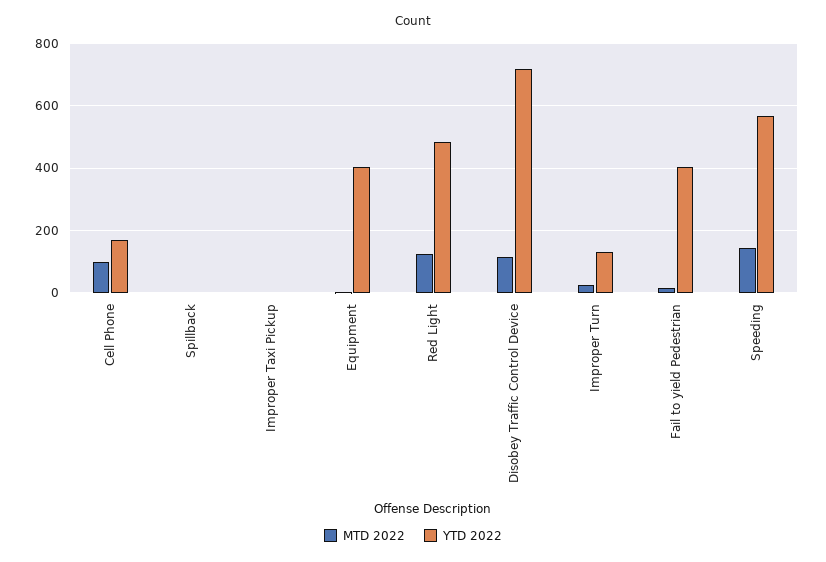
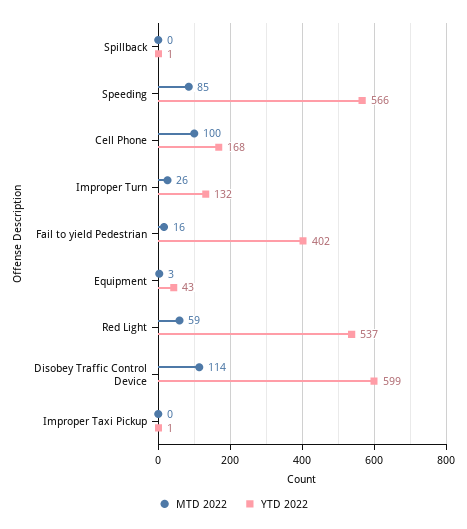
  {
    "MTD 2022": {
      "Cell Phone": 100,
      "Spillback": 0,
      "Improper Taxi Pickup": 0,
      "Equipment": 3,
-     "Red Light": 120,
+     "Red Light": 59,
      "Disobey Traffic Control Device": 114,
      "Improper Turn": 26,
      "Fail to yield Pedestrian": 16,
-     "Speeding": 140
+     "Speeding": 85
    },
    "YTD 2022": {
      "Cell Phone": 168,
      "Spillback": 1,
      "Improper Taxi Pickup": 1,
-     "Equipment": 400,
+     "Equipment": 43,
-     "Red Light": 480,
+     "Red Light": 537,
-     "Disobey Traffic Control Device": 720,
+     "Disobey Traffic Control Device": 599,
      "Improper Turn": 132,
      "Fail to yield Pedestrian": 402,
      "Speeding": 566
    }
  }

